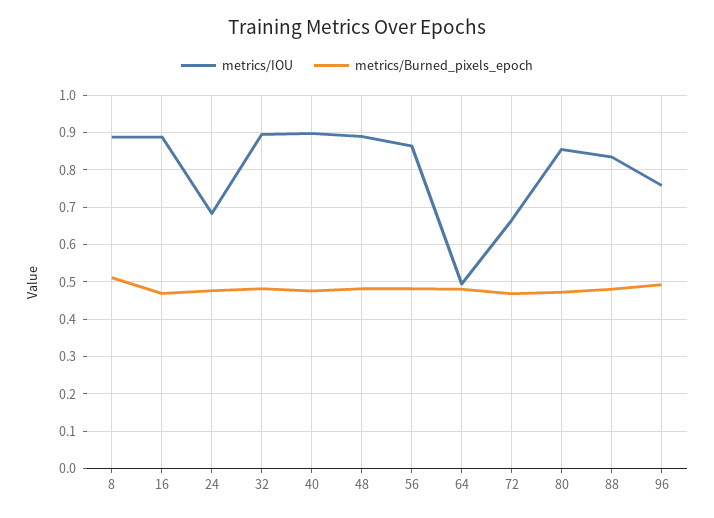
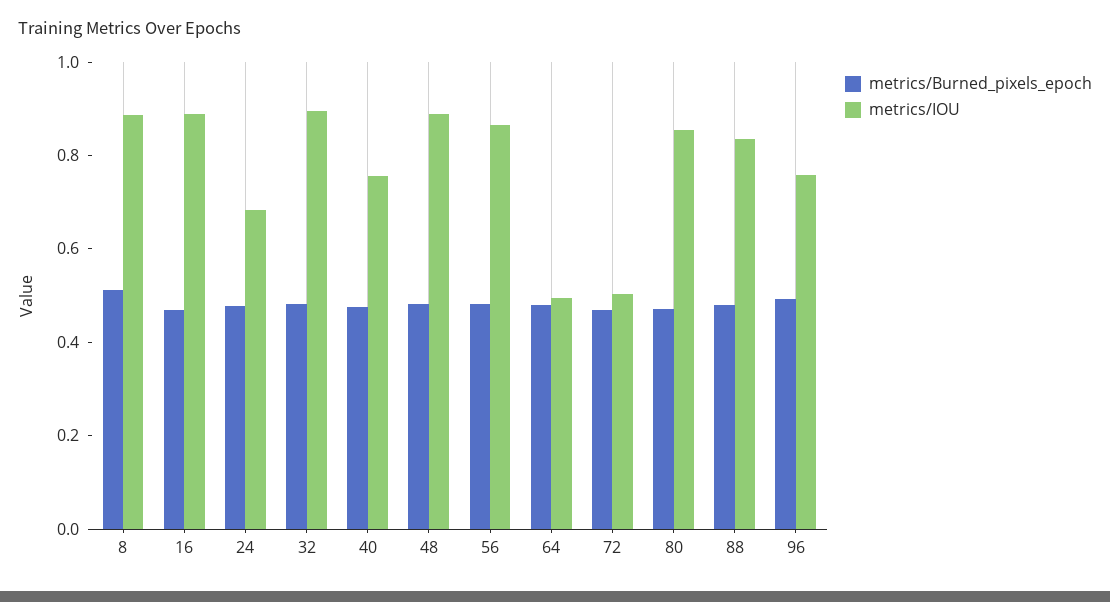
  {
    "metrics/IOU": {
      "8": 0.88,
      "16": 0.88,
      "24": 0.68,
      "32": 0.9,
-     "40": 0.9,
+     "40": 0.75,
      "48": 0.88,
      "56": 0.86,
      "64": 0.5,
-     "72": 0.66,
+     "72": 0.5,
      "80": 0.86,
      "88": 0.84,
      "96": 0.76
    },
    "metrics/Burned_pixels_epoch": {
      "8": 0.52,
      "16": 0.46,
      "24": 0.48,
      "32": 0.48,
      "40": 0.48,
      "48": 0.48,
      "56": 0.48,
      "64": 0.48,
      "72": 0.46,
      "80": 0.48,
      "88": 0.48,
      "96": 0.5
    }
  }

